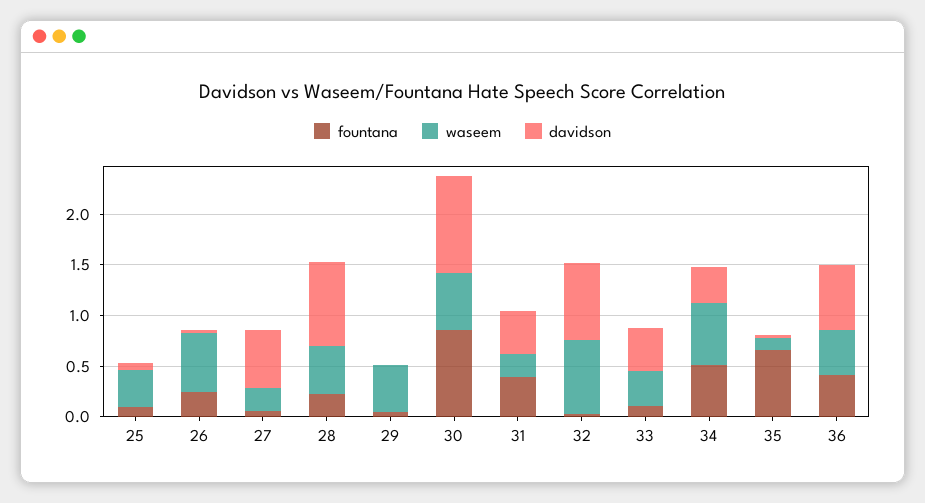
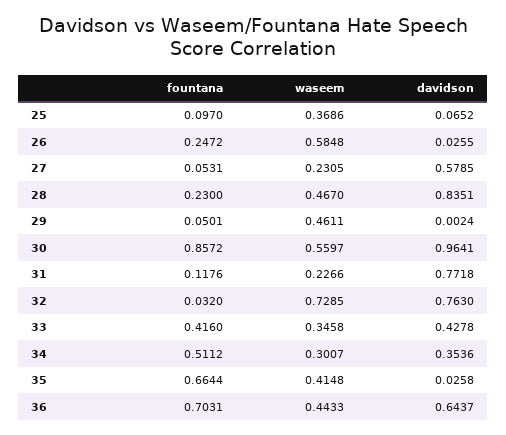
  {
    "fountana": {
      "25": 0.097,
      "26": 0.2472,
      "27": 0.0531,
      "28": 0.23,
      "29": 0.0501,
      "30": 0.8572,
-     "31": 0.4,
+     "31": 0.1176,
      "32": 0.032,
-     "33": 0.1,
+     "33": 0.416,
      "34": 0.5112,
      "35": 0.6644,
-     "36": 0.4
+     "36": 0.7031
    },
    "waseem": {
      "25": 0.3686,
      "26": 0.5848,
      "27": 0.2305,
      "28": 0.467,
      "29": 0.4611,
      "30": 0.5597,
      "31": 0.2266,
      "32": 0.7285,
      "33": 0.3458,
-     "34": 0.6,
+     "34": 0.3007,
-     "35": 0.1,
+     "35": 0.4148,
      "36": 0.4433
    },
    "davidson": {
      "25": 0.0652,
      "26": 0.0255,
      "27": 0.5785,
      "28": 0.8351,
      "29": 0.0024,
      "30": 0.9641,
-     "31": 0.4,
+     "31": 0.7718,
      "32": 0.763,
      "33": 0.4278,
      "34": 0.3536,
      "35": 0.0258,
      "36": 0.6437
    }
  }

